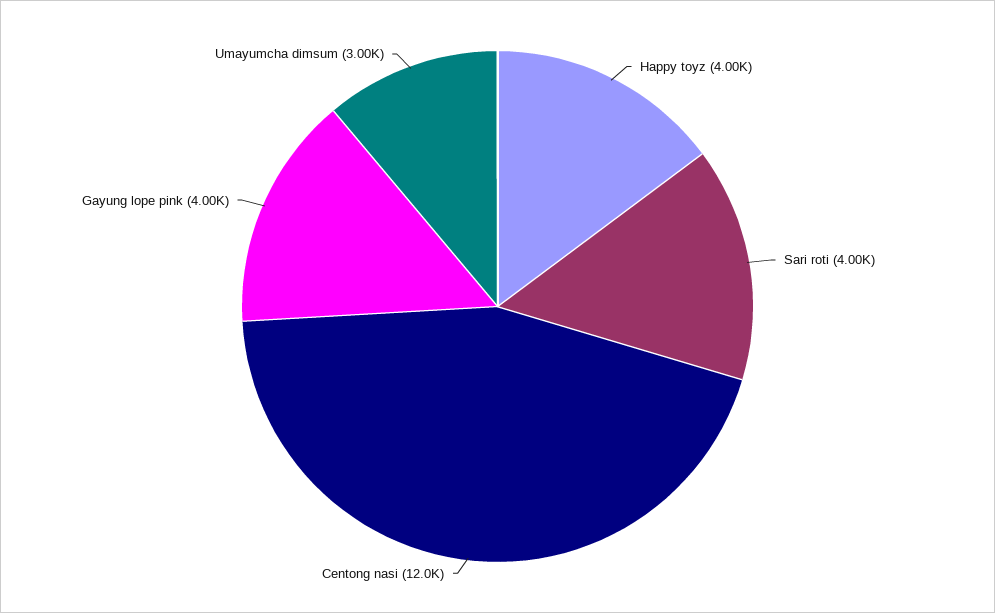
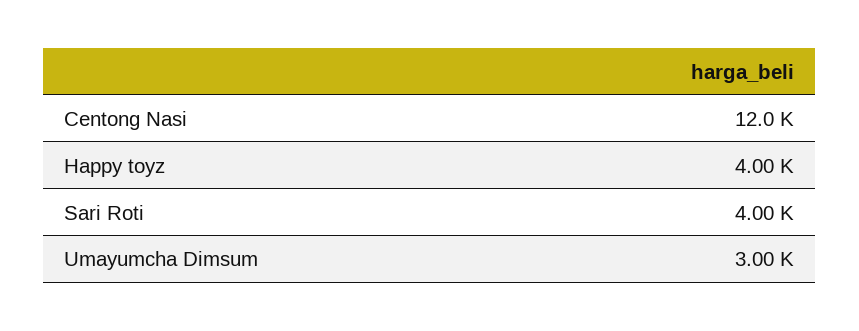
  {
    "Happy toyz": 4000,
    "Sari roti": 4000,
    "Centong nasi": 12000,
-   "Gayung lope pink": 4000,
    "Umayumcha dimsum": 3000
  }

